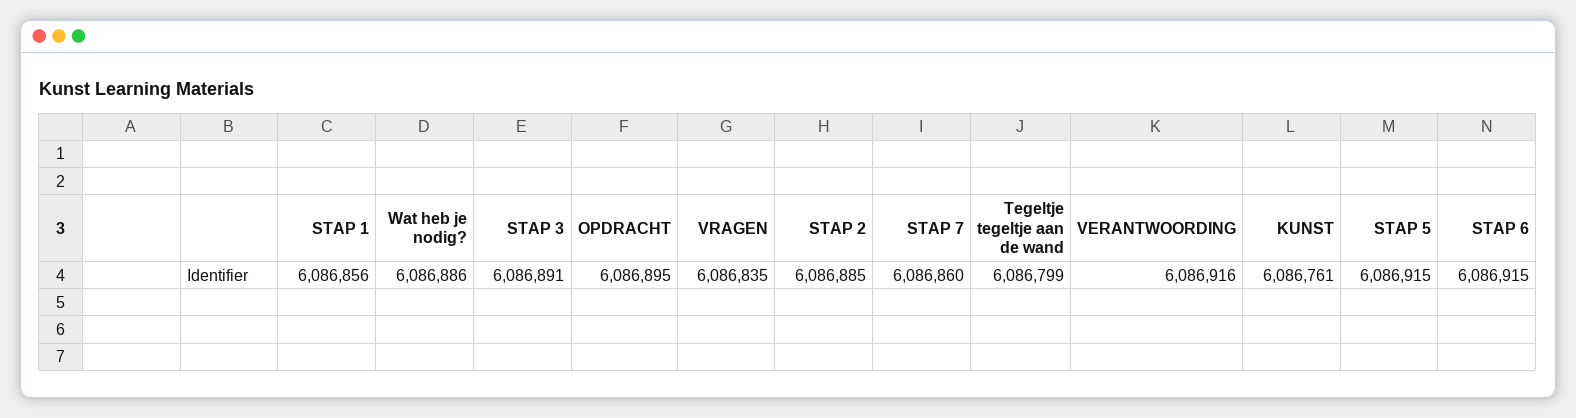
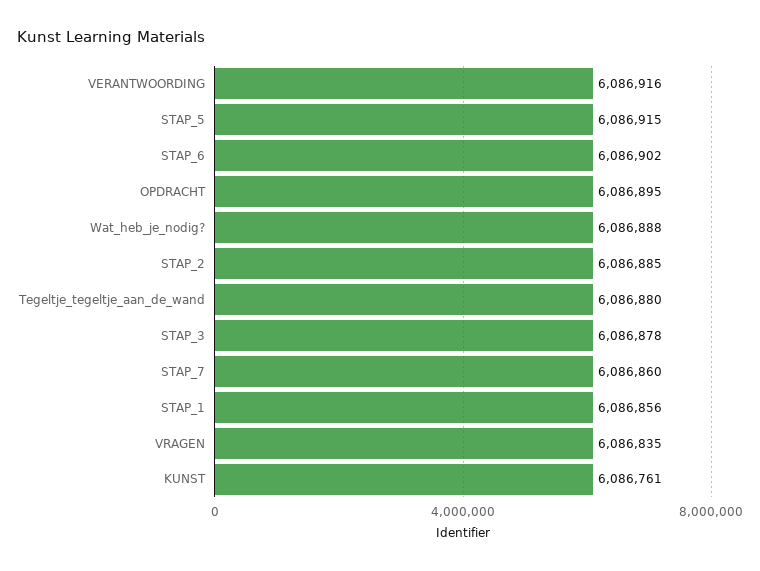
  {
    "STAP 1": 6086856,
-   "Wat heb je nodig?": 6086886,
+   "Wat heb je nodig?": 6086888,
-   "STAP 3": 6086891,
+   "STAP 3": 6086878,
    "OPDRACHT": 6086895,
    "VRAGEN": 6086835,
    "STAP 2": 6086885,
    "STAP 7": 6086860,
-   "Tegeltje tegeltje aan de wand": 6086799,
+   "Tegeltje tegeltje aan de wand": 6086880,
    "VERANTWOORDING": 6086916,
    "KUNST": 6086761,
    "STAP 5": 6086915,
-   "STAP 6": 6086915
+   "STAP 6": 6086902
  }

